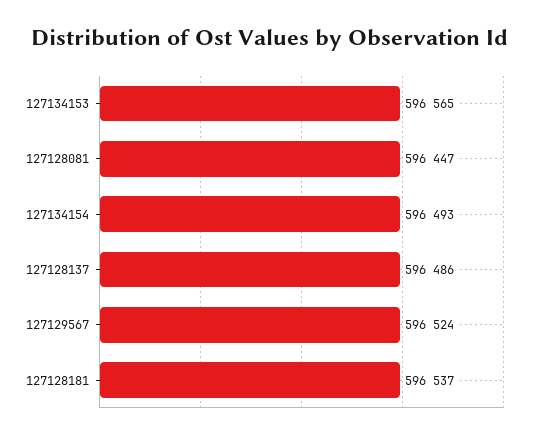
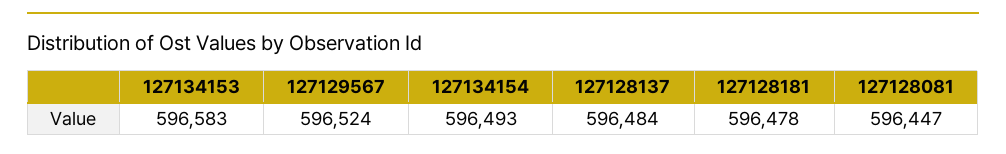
  {
-   "127134153": 596565,
+   "127134153": 596583,
    "127128081": 596447,
    "127134154": 596493,
-   "127128137": 596486,
+   "127128137": 596484,
    "127129567": 596524,
-   "127128181": 596537
+   "127128181": 596478
  }

